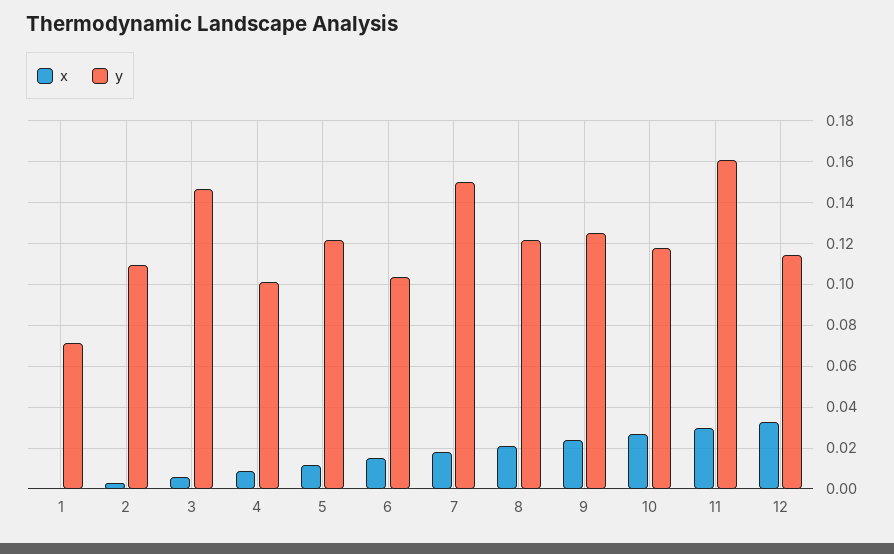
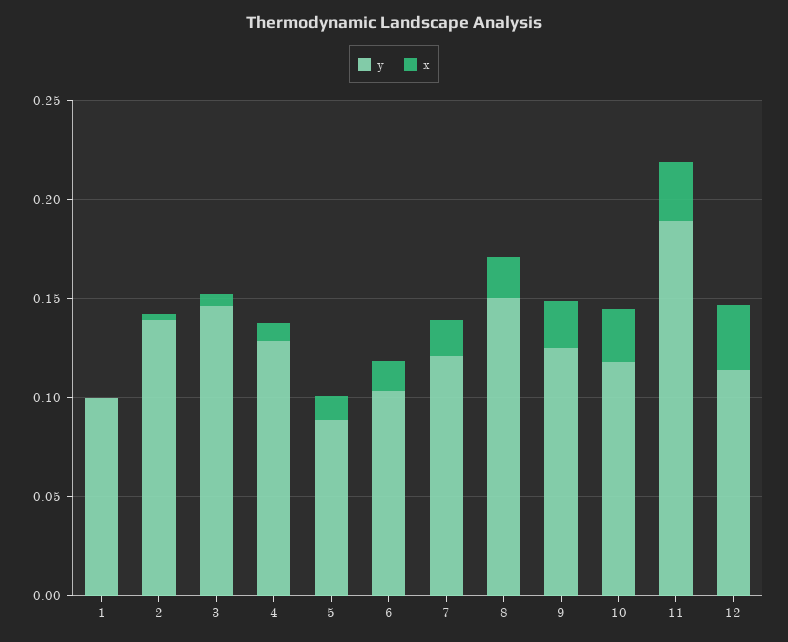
  {
    "x": {
      "1": 0,
      "2": 0.005,
      "3": 0.005,
      "4": 0.01,
      "5": 0.01,
      "6": 0.015,
      "7": 0.02,
      "8": 0.02,
      "9": 0.025,
      "10": 0.025,
      "11": 0.03,
      "12": 0.035
    },
    "y": {
-     "1": 0.07,
+     "1": 0.1,
-     "2": 0.11,
+     "2": 0.14,
      "3": 0.145,
-     "4": 0.1,
+     "4": 0.13,
-     "5": 0.12,
+     "5": 0.09,
      "6": 0.105,
-     "7": 0.15,
+     "7": 0.12,
-     "8": 0.12,
+     "8": 0.15,
      "9": 0.125,
      "10": 0.12,
-     "11": 0.16,
+     "11": 0.19,
      "12": 0.115
    }
  }

